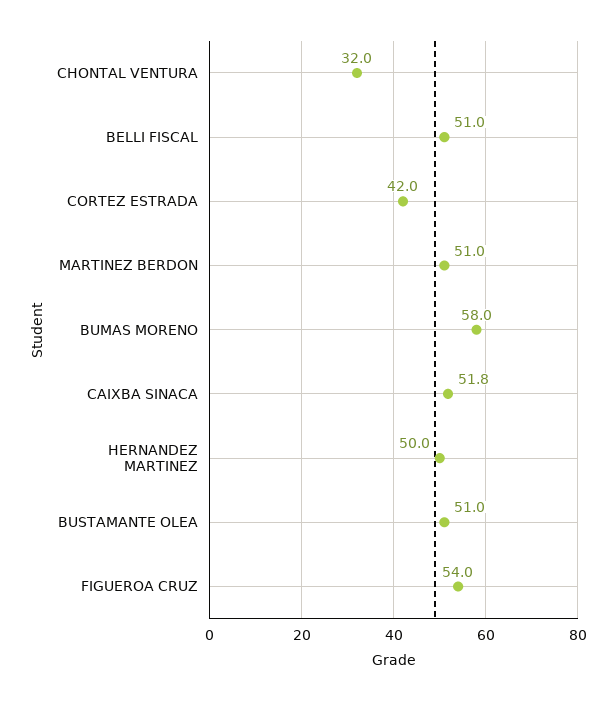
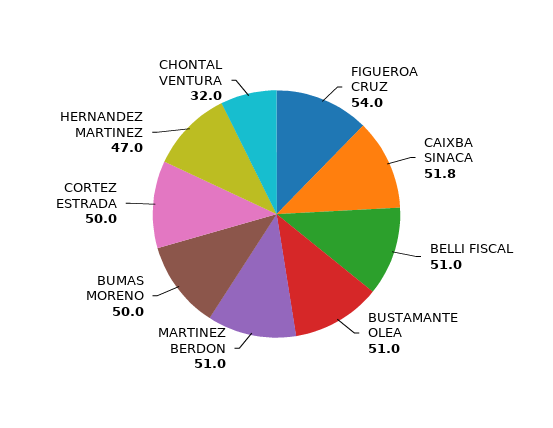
  {
    "CHONTAL VENTURA": 32,
    "BELLI FISCAL": 51,
-   "CORTEZ ESTRADA": 42,
+   "CORTEZ ESTRADA": 50,
    "MARTINEZ BERDON": 51,
-   "BUMAS MORENO": 58,
+   "BUMAS MORENO": 50,
    "CAIXBA SINACA": 51.8,
-   "HERNANDEZ MARTINEZ": 50,
+   "HERNANDEZ MARTINEZ": 47,
    "BUSTAMANTE OLEA": 51,
    "FIGUEROA CRUZ": 54
  }

